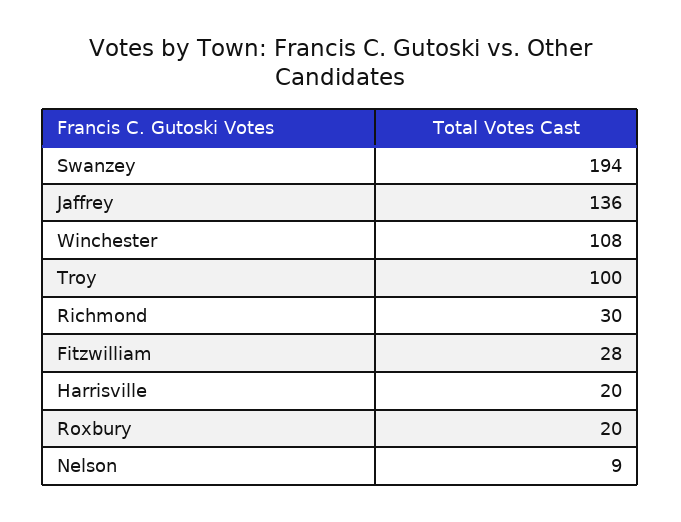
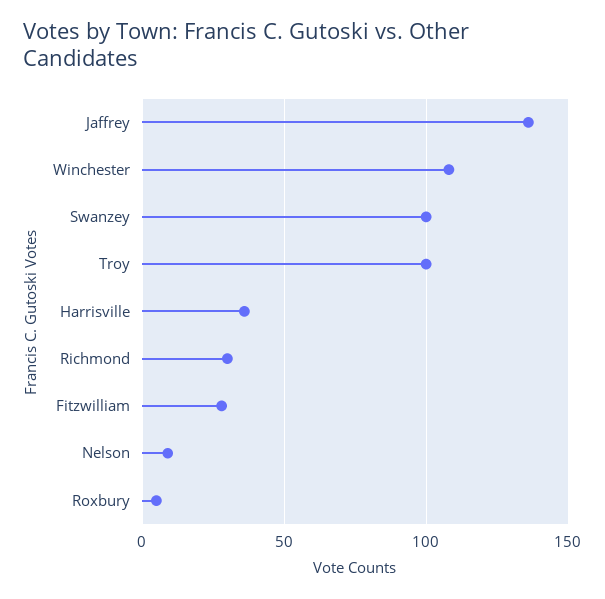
  {
-   "Swanzey": 194,
+   "Swanzey": 100,
    "Jaffrey": 136,
    "Winchester": 108,
    "Troy": 100,
    "Richmond": 30,
    "Fitzwilliam": 28,
-   "Harrisville": 20,
+   "Harrisville": 35,
-   "Roxbury": 20,
+   "Roxbury": 5,
    "Nelson": 9
  }

